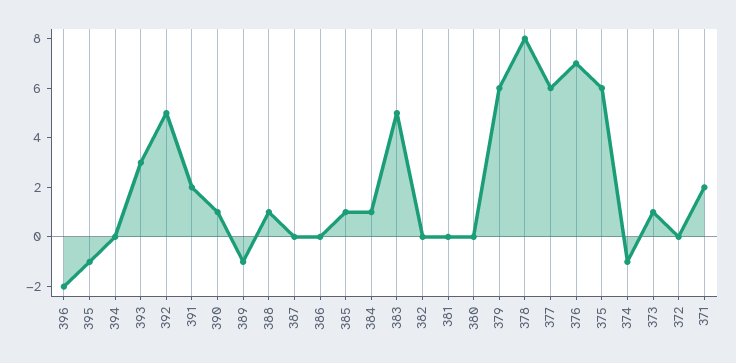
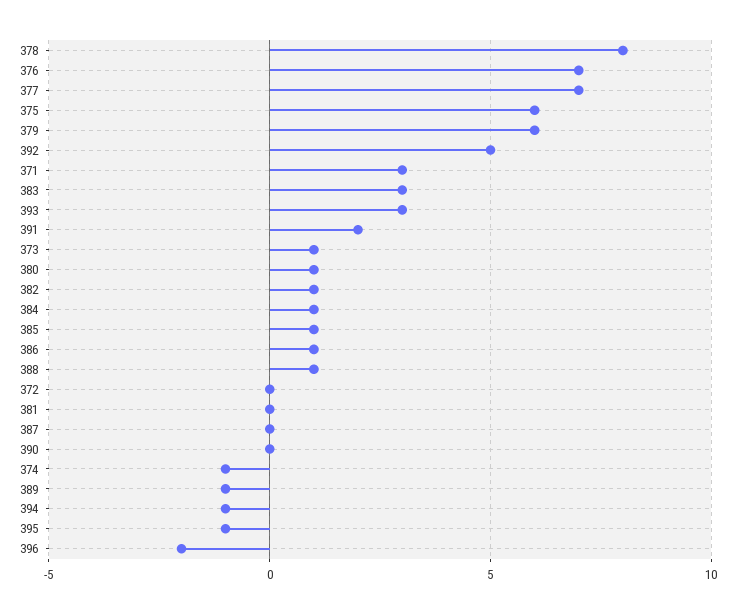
  {
    "396": -2,
    "395": -1,
-   "394": 0,
+   "394": -1,
    "393": 3,
    "392": 5,
    "391": 2,
-   "390": 1,
+   "390": 0,
    "389": -1,
    "388": 1,
    "387": 0,
-   "386": 0,
+   "386": 1,
    "385": 1,
    "384": 1,
-   "383": 5,
+   "383": 3,
-   "382": 0,
+   "382": 1,
    "381": 0,
-   "380": 0,
+   "380": 1,
    "379": 6,
    "378": 8,
-   "377": 6,
+   "377": 7,
    "376": 7,
    "375": 6,
    "374": -1,
    "373": 1,
    "372": 0,
-   "371": 2
+   "371": 3
  }

